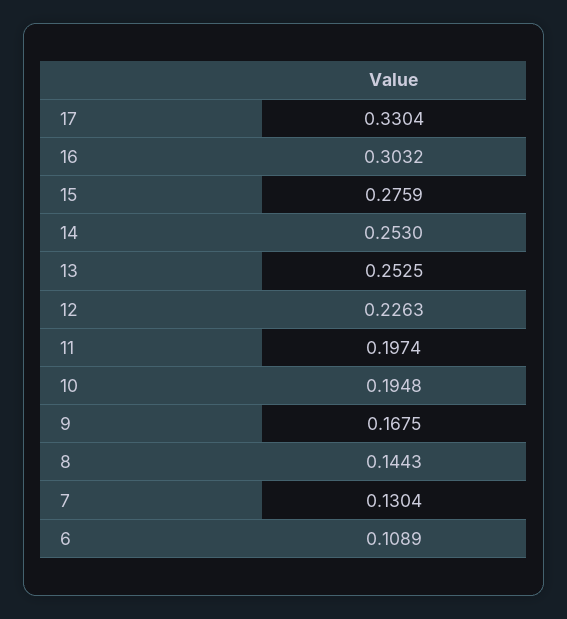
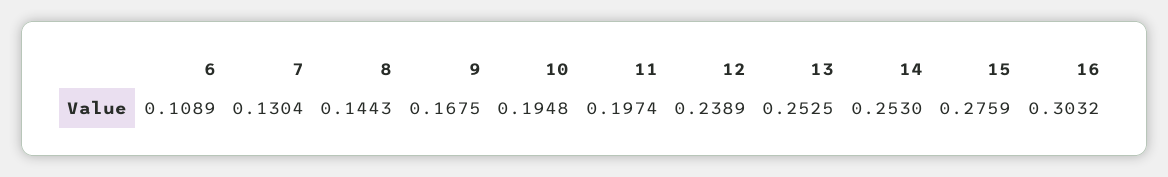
  {
-   "17": 0.3304,
    "16": 0.3032,
    "15": 0.2759,
    "14": 0.253,
    "13": 0.2525,
-   "12": 0.2263,
+   "12": 0.2389,
    "11": 0.1974,
    "10": 0.1948,
    "9": 0.1675,
    "8": 0.1443,
    "7": 0.1304,
    "6": 0.1089
  }

